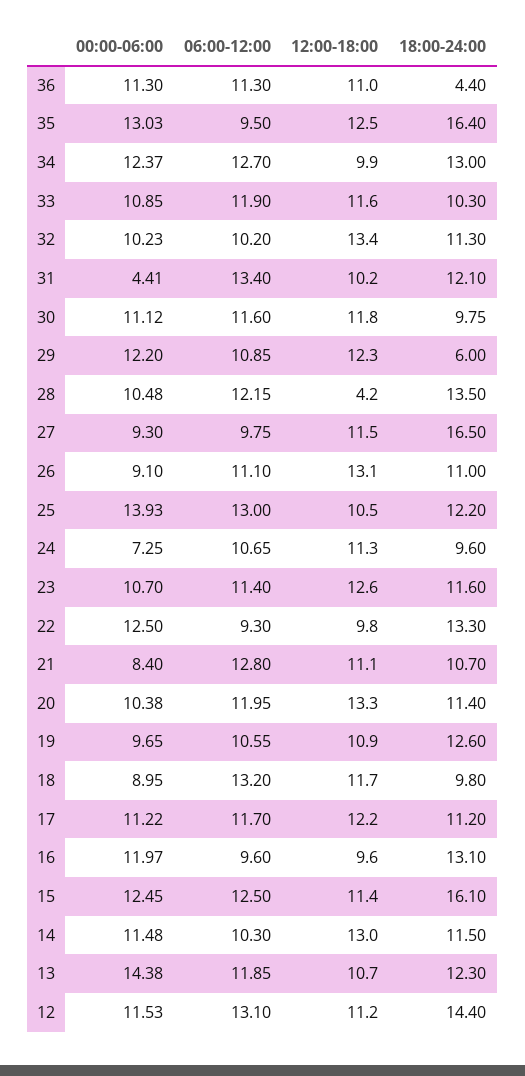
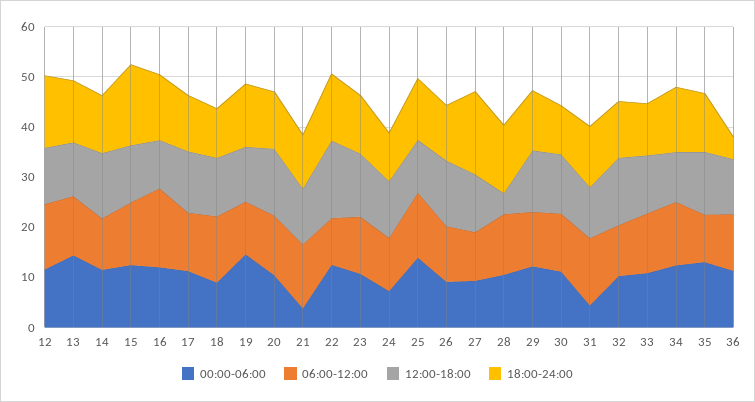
  {
    "00:00-06:00": {
      "36": 11.3,
      "35": 13.03,
      "34": 12.37,
      "33": 10.85,
      "32": 10.23,
      "31": 4.41,
      "30": 11.12,
      "29": 12.2,
      "28": 10.48,
      "27": 9.3,
      "26": 9.1,
      "25": 13.93,
      "24": 7.25,
      "23": 10.7,
      "22": 12.5,
-     "21": 8.4,
+     "21": 4,
      "20": 10.38,
-     "19": 9.65,
+     "19": 14,
      "18": 8.95,
      "17": 11.22,
      "16": 11.97,
      "15": 12.45,
      "14": 11.48,
      "13": 14.38,
      "12": 11.53
    },
    "06:00-12:00": {
      "36": 11.3,
      "35": 9.5,
      "34": 12.7,
      "33": 11.9,
      "32": 10.2,
      "31": 13.4,
      "30": 11.6,
      "29": 10.85,
      "28": 12.15,
      "27": 9.75,
      "26": 11.1,
      "25": 13,
      "24": 10.65,
      "23": 11.4,
      "22": 9.3,
      "21": 12.8,
      "20": 11.95,
      "19": 10.55,
      "18": 13.2,
      "17": 11.7,
-     "16": 9.6,
+     "16": 16,
      "15": 12.5,
      "14": 10.3,
      "13": 11.85,
      "12": 13.1
    },
    "12:00-18:00": {
      "36": 11,
      "35": 12.5,
      "34": 9.9,
      "33": 11.6,
      "32": 13.4,
      "31": 10.2,
      "30": 11.8,
      "29": 12.3,
      "28": 4.2,
      "27": 11.5,
      "26": 13.1,
      "25": 10.5,
      "24": 11.3,
      "23": 12.6,
-     "22": 9.8,
+     "22": 16,
      "21": 11.1,
      "20": 13.3,
      "19": 10.9,
      "18": 11.7,
      "17": 12.2,
      "16": 9.6,
      "15": 11.4,
      "14": 13,
      "13": 10.7,
      "12": 11.2
    },
    "18:00-24:00": {
      "36": 4.4,
-     "35": 16.4,
+     "35": 12,
      "34": 13,
      "33": 10.3,
      "32": 11.3,
      "31": 12.1,
      "30": 9.75,
-     "29": 6,
+     "29": 12,
      "28": 13.5,
      "27": 16.5,
      "26": 11,
      "25": 12.2,
      "24": 9.6,
      "23": 11.6,
      "22": 13.3,
      "21": 10.7,
      "20": 11.4,
      "19": 12.6,
      "18": 9.8,
      "17": 11.2,
      "16": 13.1,
      "15": 16.1,
      "14": 11.5,
      "13": 12.3,
      "12": 14.4
    }
  }

